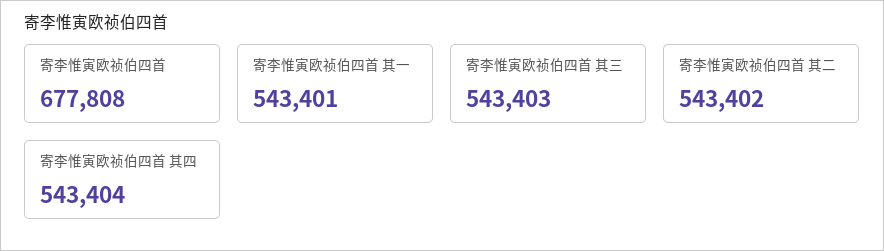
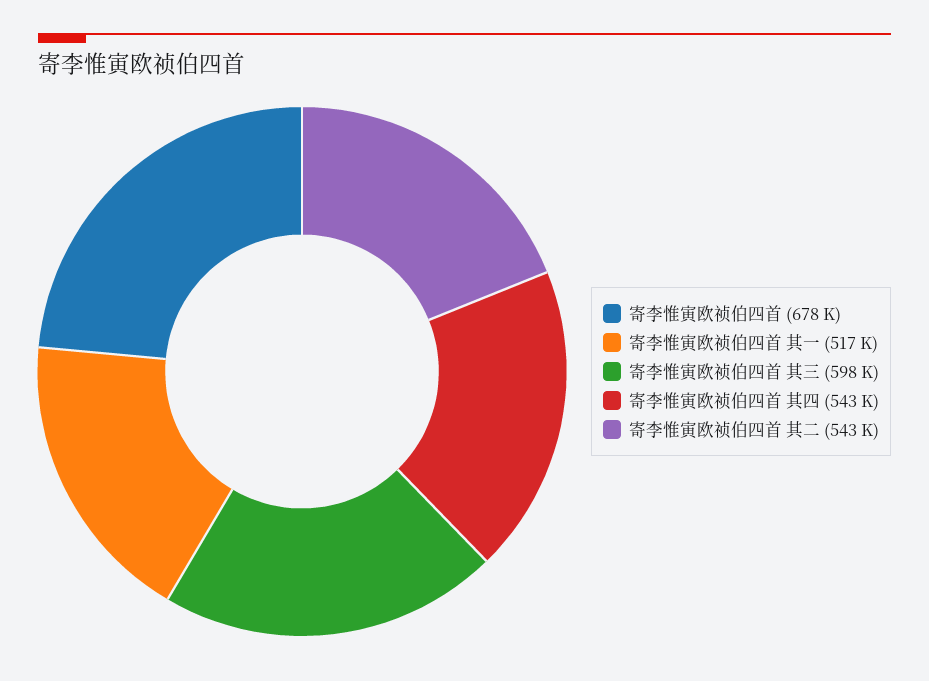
  {
    "寄李惟寅欧祯伯四首": 677808,
-   "寄李惟寅欧祯伯四首 其一": 543401,
+   "寄李惟寅欧祯伯四首 其一": 517000,
-   "寄李惟寅欧祯伯四首 其三": 543403,
+   "寄李惟寅欧祯伯四首 其三": 598000,
    "寄李惟寅欧祯伯四首 其二": 543402,
    "寄李惟寅欧祯伯四首 其四": 543404
  }

